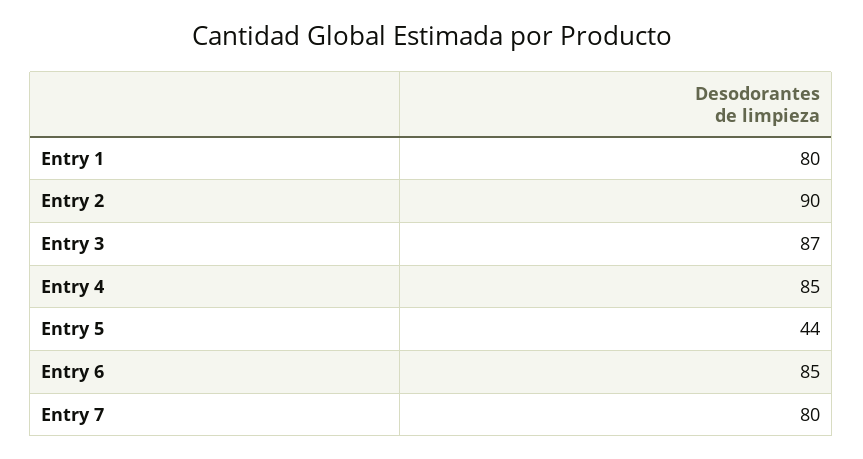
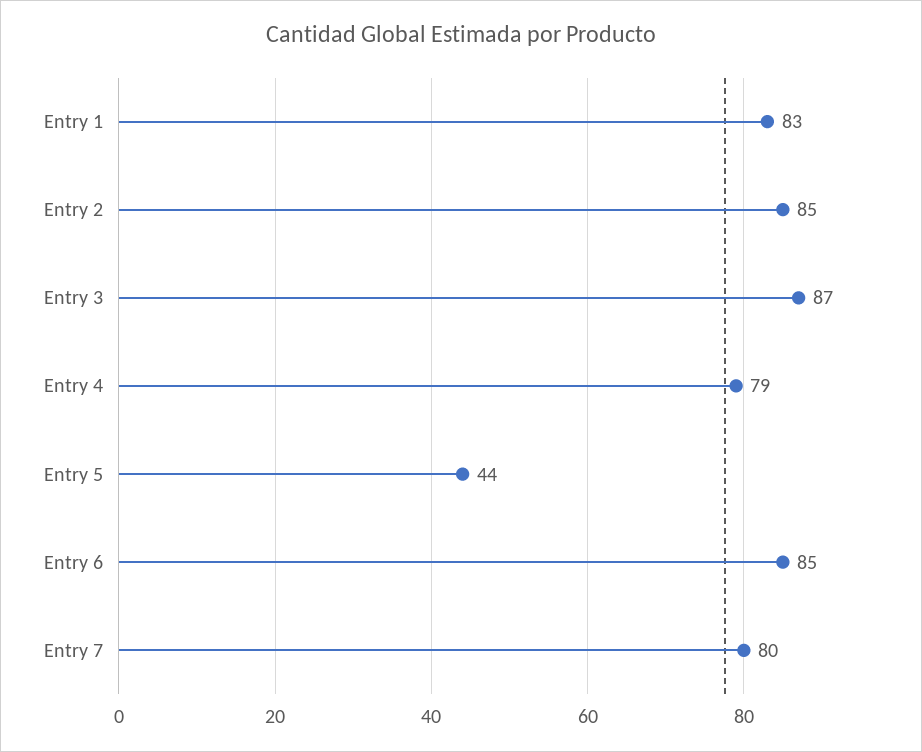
  {
-   "Entry 1": 80,
+   "Entry 1": 83,
-   "Entry 2": 90,
+   "Entry 2": 85,
    "Entry 3": 87,
-   "Entry 4": 85,
+   "Entry 4": 79,
    "Entry 5": 44,
    "Entry 6": 85,
    "Entry 7": 80
  }

